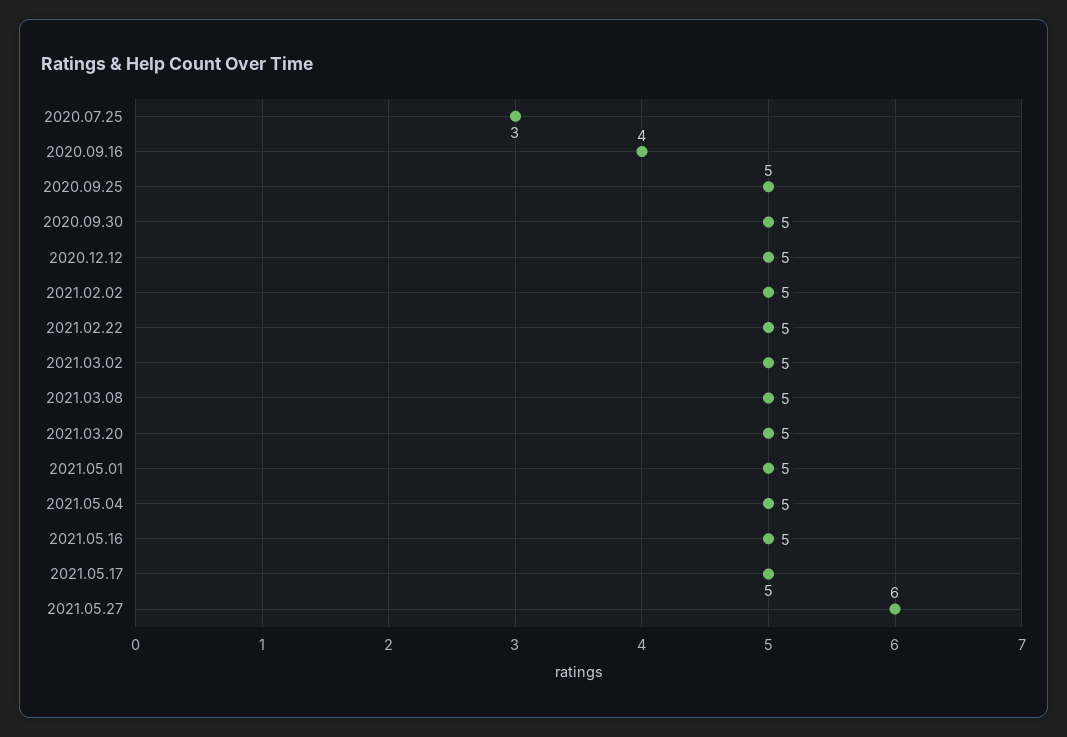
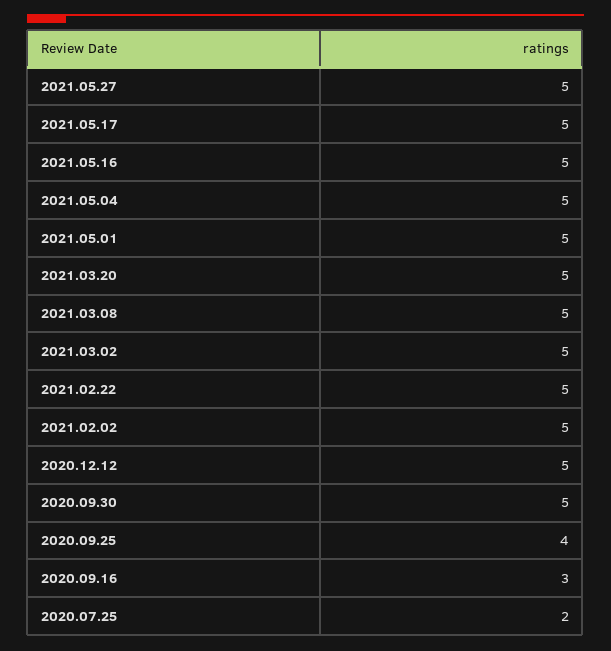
  {
-   "2020.07.25": 3,
+   "2020.07.25": 2,
-   "2020.09.16": 4,
+   "2020.09.16": 3,
-   "2020.09.25": 5,
+   "2020.09.25": 4,
    "2020.09.30": 5,
    "2020.12.12": 5,
    "2021.02.02": 5,
    "2021.02.22": 5,
    "2021.03.02": 5,
    "2021.03.08": 5,
    "2021.03.20": 5,
    "2021.05.01": 5,
    "2021.05.04": 5,
    "2021.05.16": 5,
    "2021.05.17": 5,
-   "2021.05.27": 6
+   "2021.05.27": 5
  }

